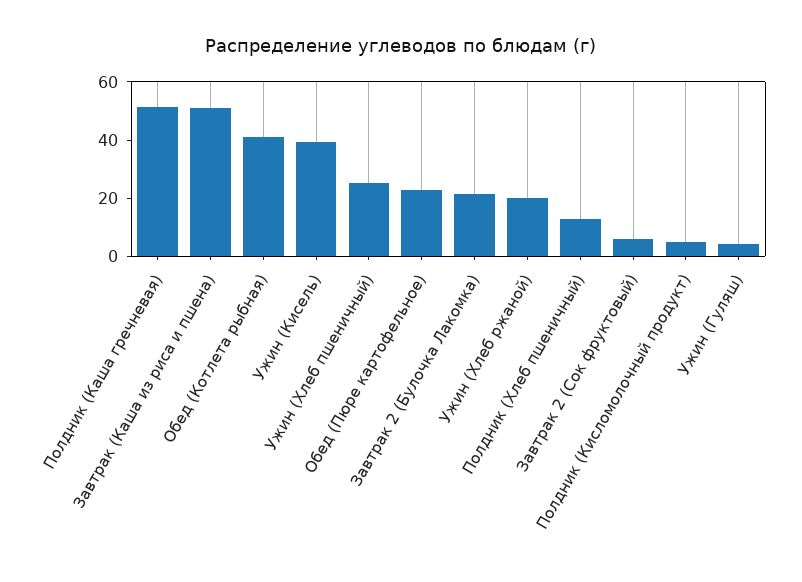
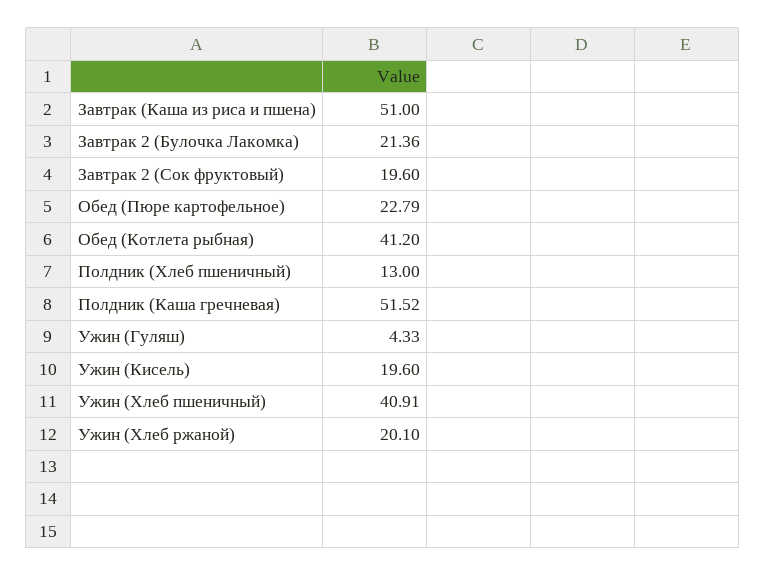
  {
    "Полдник (Каша гречневая)": 51.52,
    "Завтрак (Каша из риса и пшена)": 51,
    "Обед (Котлета рыбная)": 41.2,
-   "Ужин (Кисель)": 40,
+   "Ужин (Кисель)": 19.6,
-   "Ужин (Хлеб пшеничный)": 25,
+   "Ужин (Хлеб пшеничный)": 40.91,
    "Обед (Пюре картофельное)": 22.79,
    "Завтрак 2 (Булочка Лакомка)": 21.36,
    "Ужин (Хлеб ржаной)": 20.1,
    "Полдник (Хлеб пшеничный)": 13,
-   "Завтрак 2 (Сок фруктовый)": 5,
+   "Завтрак 2 (Сок фруктовый)": 19.6,
-   "Полдник (Кисломолочный продукт)": 5,
    "Ужин (Гуляш)": 4.33
  }

